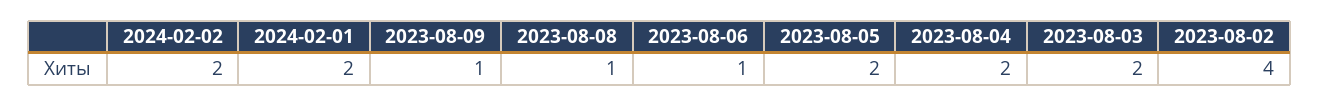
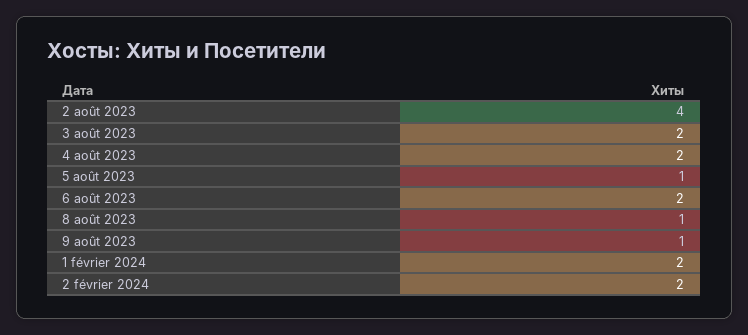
  {
    "2024-02-02": 2,
    "2024-02-01": 2,
    "2023-08-09": 1,
    "2023-08-08": 1,
-   "2023-08-06": 1,
+   "2023-08-06": 2,
-   "2023-08-05": 2,
+   "2023-08-05": 1,
    "2023-08-04": 2,
    "2023-08-03": 2,
    "2023-08-02": 4
  }

